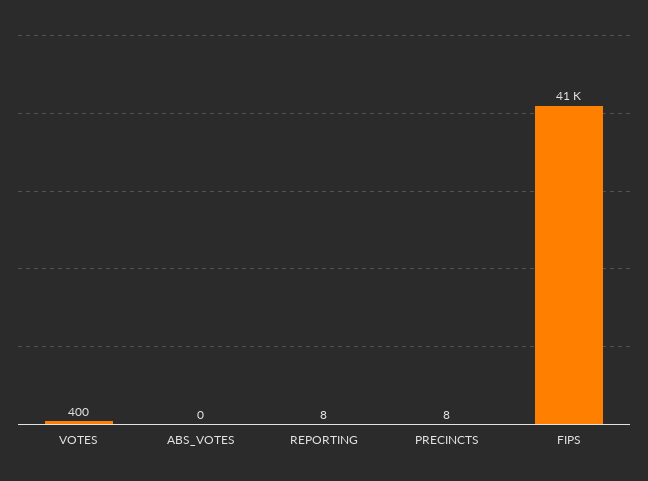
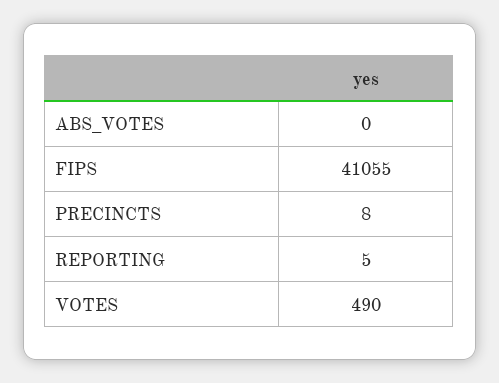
  {
-   "VOTES": 400,
+   "VOTES": 490,
    "ABS_VOTES": 0,
-   "REPORTING": 8,
+   "REPORTING": 5,
    "PRECINCTS": 8,
    "FIPS": 41055
  }

